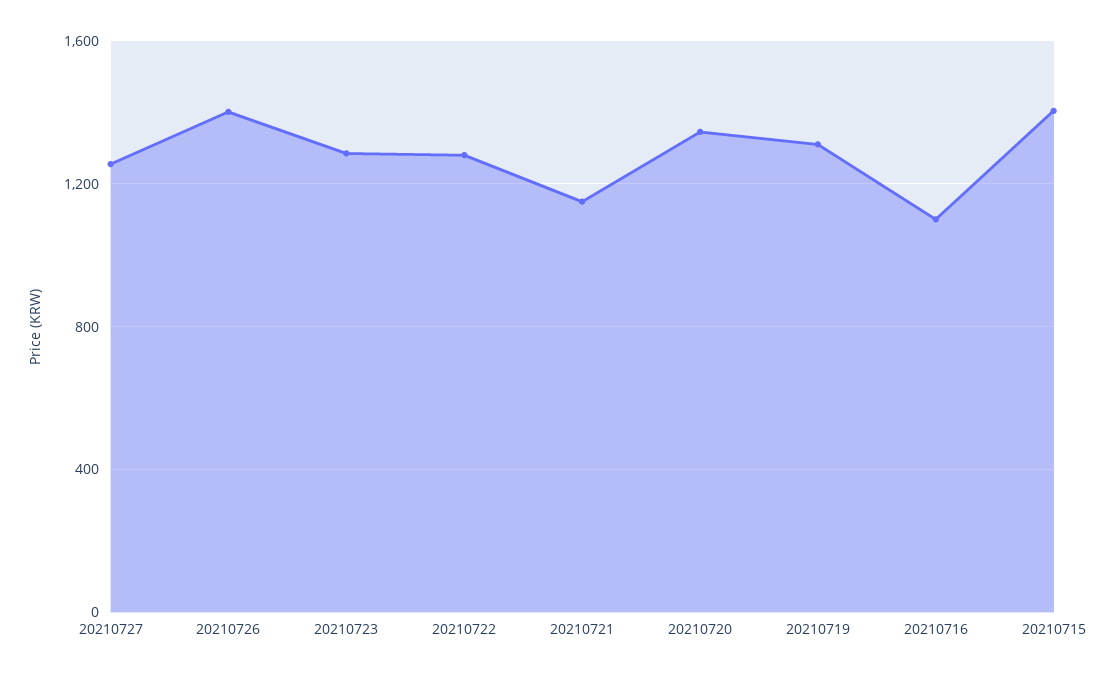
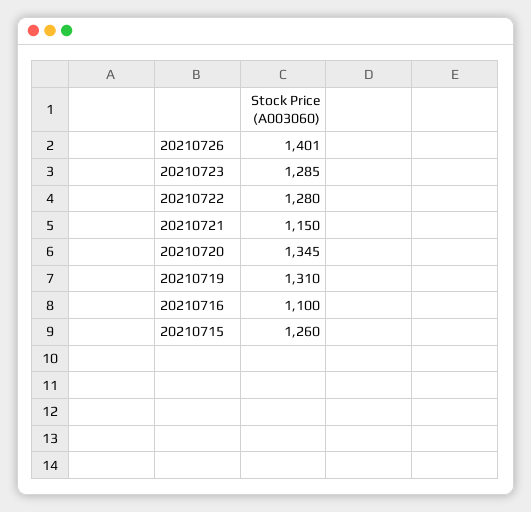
  {
-   "20210727": 1250,
    "20210726": 1401,
    "20210723": 1285,
    "20210722": 1280,
    "20210721": 1150,
    "20210720": 1345,
    "20210719": 1310,
    "20210716": 1100,
-   "20210715": 1400
+   "20210715": 1260
  }

